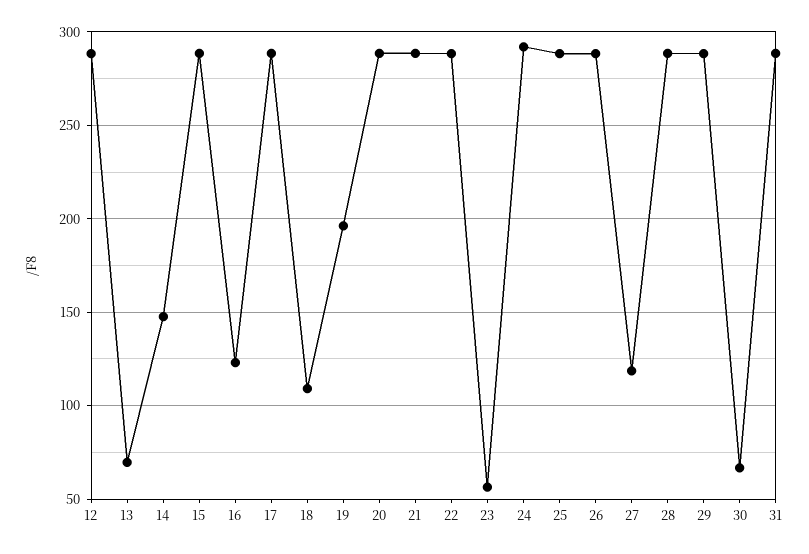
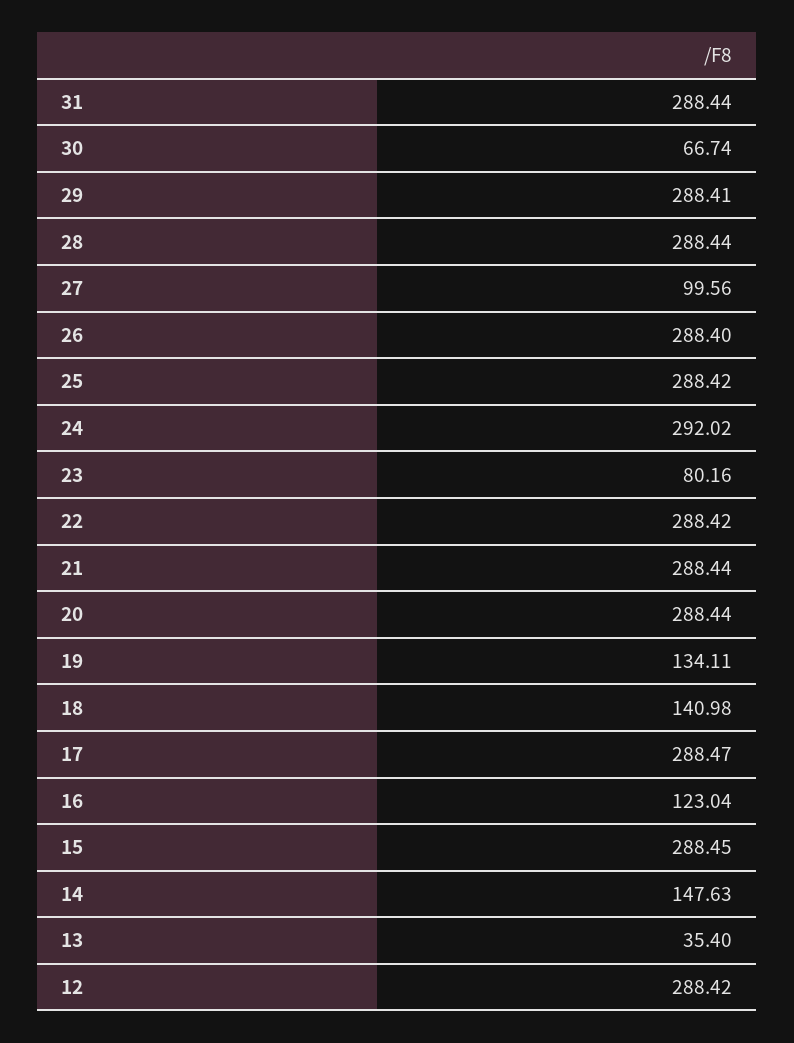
  {
    "12": 288.42,
-   "13": 70,
+   "13": 35.4,
    "14": 147.63,
    "15": 288.45,
    "16": 123.04,
    "17": 288.47,
-   "18": 110,
+   "18": 140.98,
-   "19": 195,
+   "19": 134.11,
    "20": 288.44,
    "21": 288.44,
    "22": 288.42,
-   "23": 55,
+   "23": 80.16,
    "24": 292.02,
    "25": 288.42,
    "26": 288.4,
-   "27": 120,
+   "27": 99.56,
    "28": 288.44,
    "29": 288.41,
    "30": 66.74,
    "31": 288.44
  }

